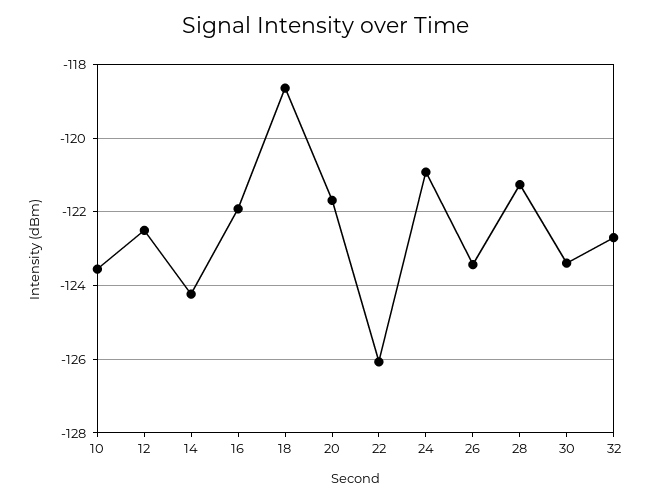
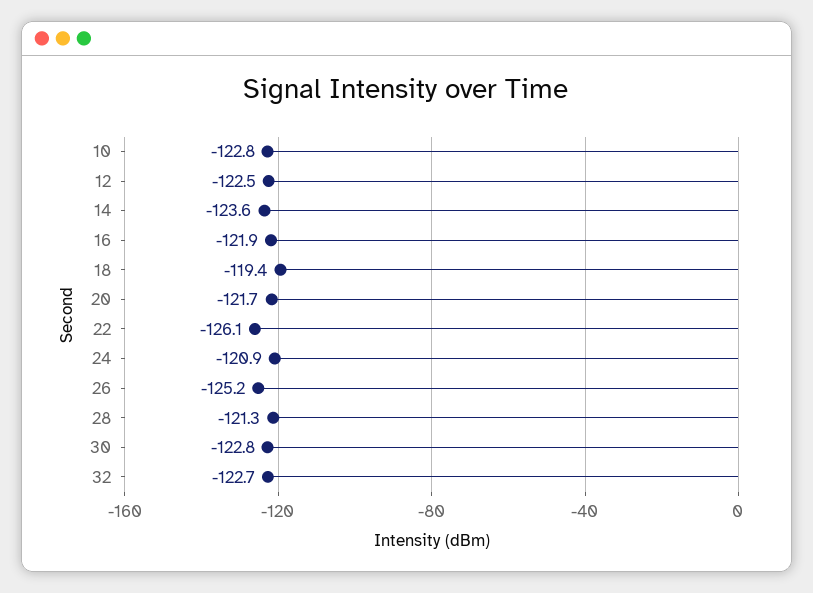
  {
-   "10": -123.6,
+   "10": -122.8,
    "12": -122.5,
-   "14": -124.2,
+   "14": -123.6,
    "16": -121.9,
-   "18": -118.6,
+   "18": -119.4,
    "20": -121.7,
    "22": -126.1,
    "24": -120.9,
-   "26": -123.4,
+   "26": -125.2,
    "28": -121.3,
-   "30": -123.4,
+   "30": -122.8,
    "32": -122.7
  }

